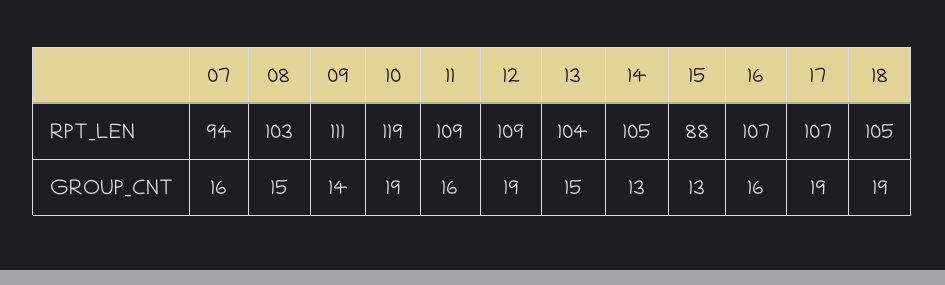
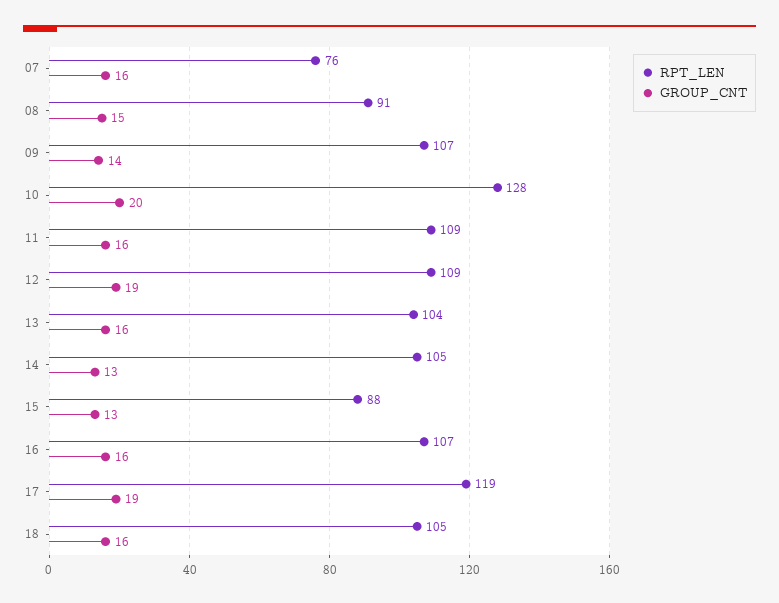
  {
    "RPT_LEN": {
-     "07": 94,
+     "07": 76,
-     "08": 103,
+     "08": 91,
-     "09": 111,
+     "09": 107,
-     "10": 119,
+     "10": 128,
      "11": 109,
      "12": 109,
      "13": 104,
      "14": 105,
      "15": 88,
      "16": 107,
-     "17": 107,
+     "17": 119,
      "18": 105
    },
    "GROUP_CNT": {
      "07": 16,
      "08": 15,
      "09": 14,
-     "10": 19,
+     "10": 20,
      "11": 16,
      "12": 19,
-     "13": 15,
+     "13": 16,
      "14": 13,
      "15": 13,
      "16": 16,
      "17": 19,
-     "18": 19
+     "18": 16
    }
  }

